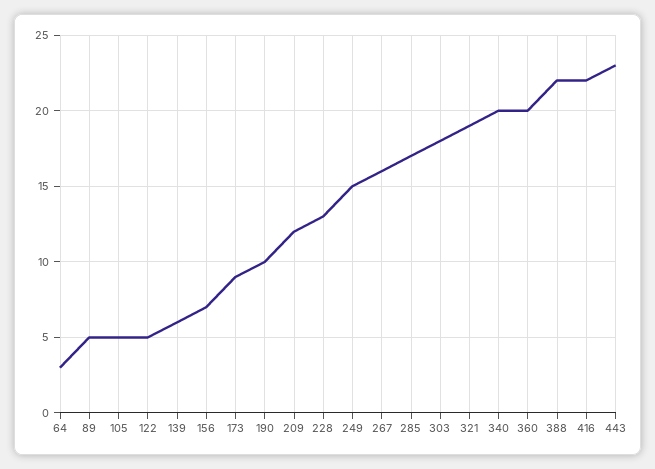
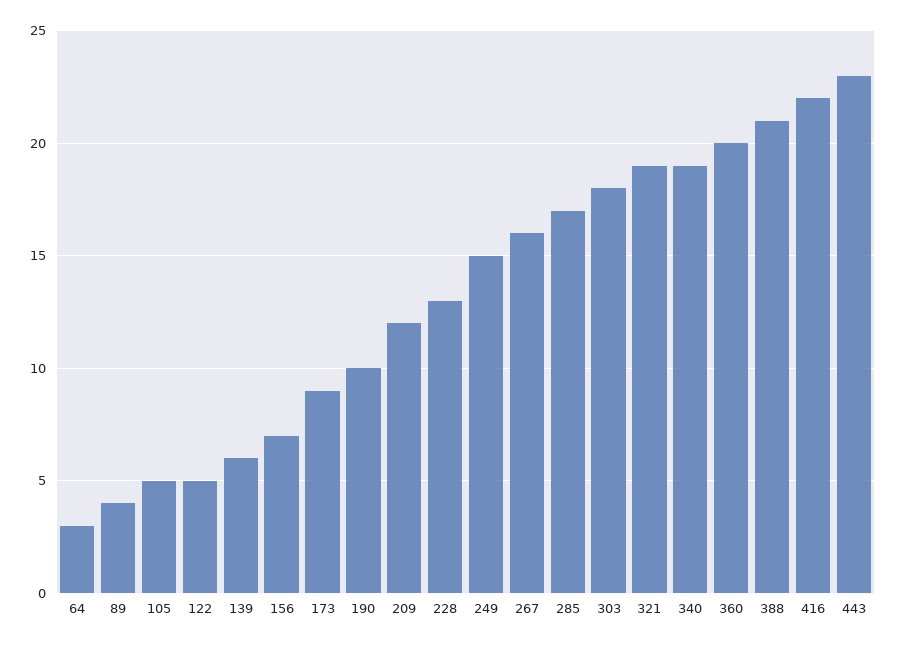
  {
    "64": 3,
-   "89": 5,
+   "89": 4,
    "105": 5,
    "122": 5,
    "139": 6,
    "156": 7,
    "173": 9,
    "190": 10,
    "209": 12,
    "228": 13,
    "249": 15,
    "267": 16,
    "285": 17,
    "303": 18,
    "321": 19,
-   "340": 20,
+   "340": 19,
    "360": 20,
-   "388": 22,
+   "388": 21,
    "416": 22,
    "443": 23
  }

